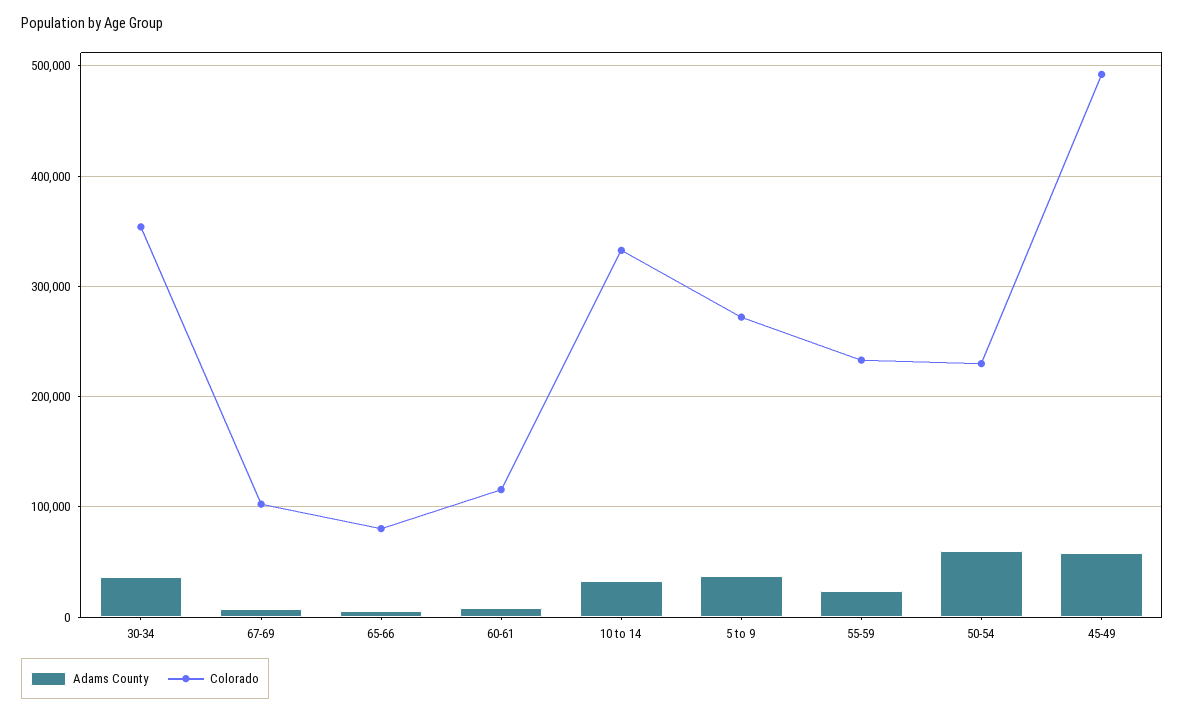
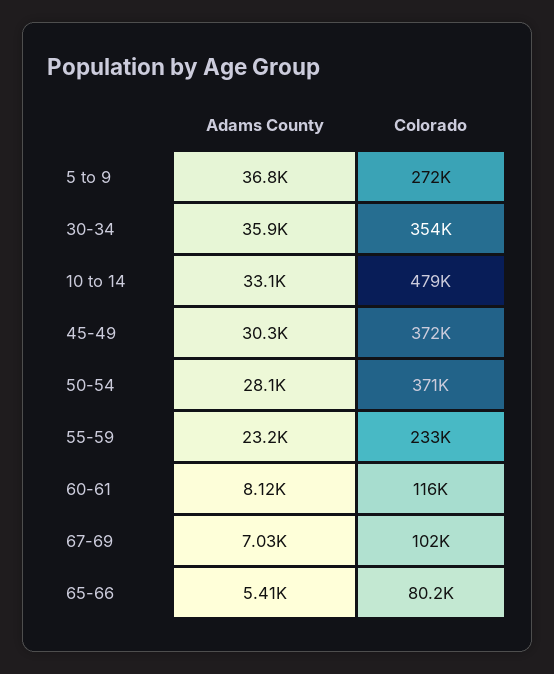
  {
    "Adams County": {
      "30-34": 35900,
      "67-69": 7030,
      "65-66": 5410,
      "60-61": 8120,
      "10 to 14": 33100,
      "5 to 9": 36800,
      "55-59": 23200,
-     "50-54": 60000,
+     "50-54": 28100,
-     "45-49": 60000
+     "45-49": 30300
    },
    "Colorado": {
      "30-34": 354000,
      "67-69": 102000,
      "65-66": 80200,
      "60-61": 116000,
-     "10 to 14": 330000,
+     "10 to 14": 479000,
      "5 to 9": 272000,
      "55-59": 233000,
-     "50-54": 230000,
+     "50-54": 371000,
-     "45-49": 490000
+     "45-49": 372000
    }
  }

